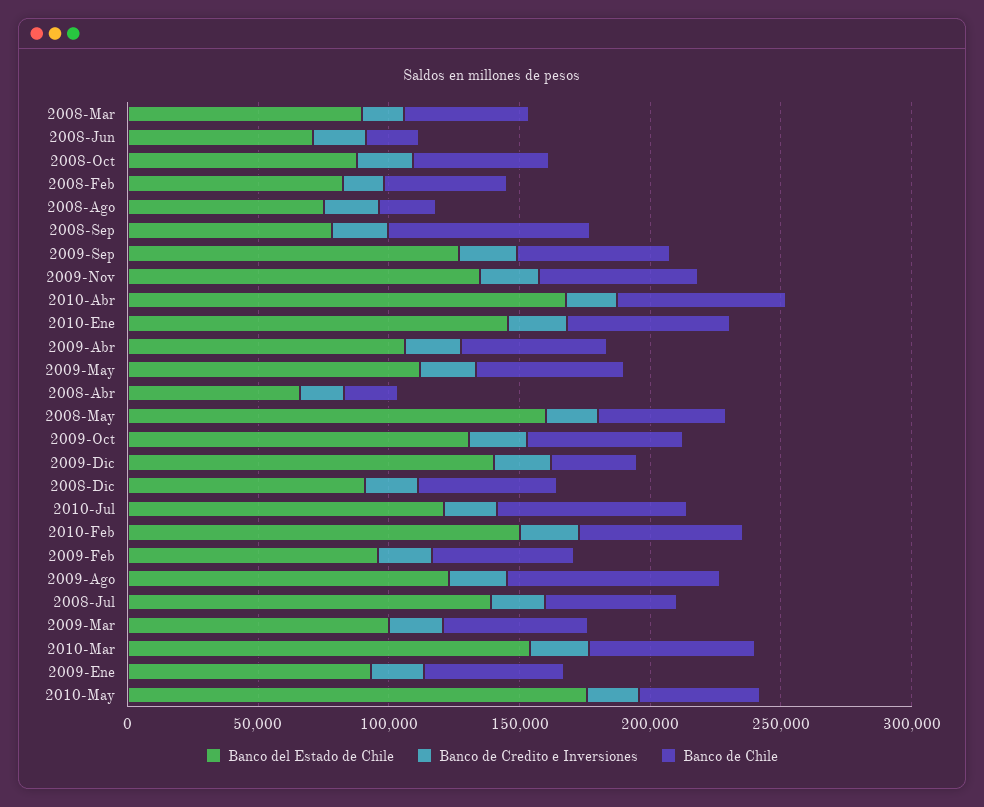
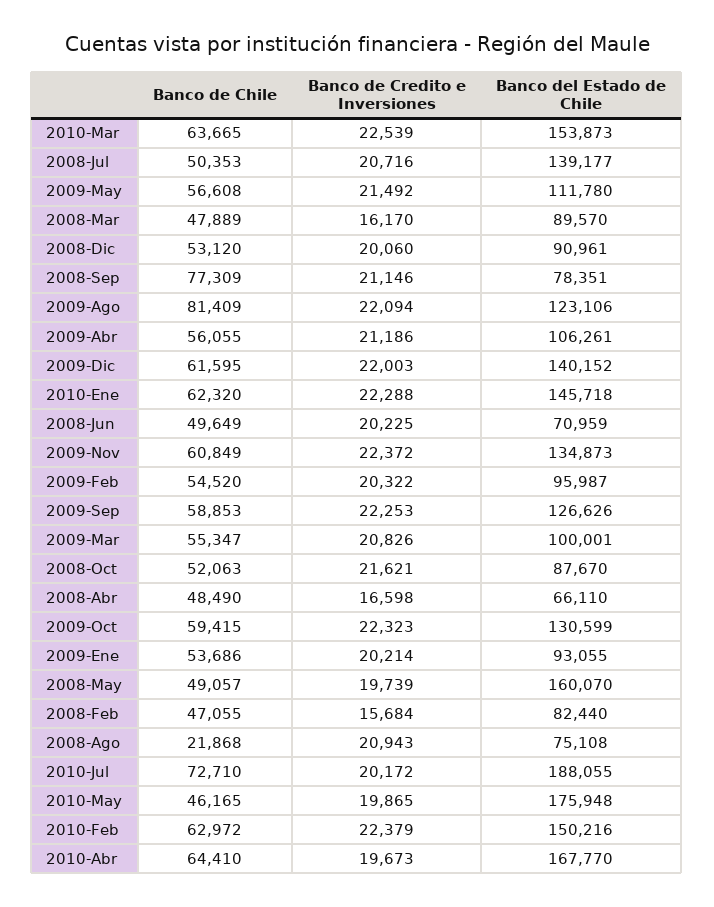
  {
    "Banco del Estado de Chile": {
      "2008-Mar": 89570,
      "2008-Jun": 70959,
      "2008-Oct": 87670,
      "2008-Feb": 82440,
      "2008-Ago": 75108,
      "2008-Sep": 78351,
      "2009-Sep": 126626,
      "2009-Nov": 134873,
      "2010-Abr": 167770,
      "2010-Ene": 145718,
      "2009-Abr": 106261,
      "2009-May": 111780,
      "2008-Abr": 66110,
      "2008-May": 160070,
      "2009-Oct": 130599,
      "2009-Dic": 140152,
      "2008-Dic": 90961,
-     "2010-Jul": 120000,
+     "2010-Jul": 188055,
      "2010-Feb": 150216,
      "2009-Feb": 95987,
      "2009-Ago": 123106,
      "2008-Jul": 139177,
      "2009-Mar": 100001,
      "2010-Mar": 153873,
      "2009-Ene": 93055,
      "2010-May": 175948
    },
    "Banco de Credito e Inversiones": {
      "2008-Mar": 16170,
      "2008-Jun": 20225,
      "2008-Oct": 21621,
      "2008-Feb": 15684,
      "2008-Ago": 20943,
      "2008-Sep": 21146,
      "2009-Sep": 22253,
      "2009-Nov": 22372,
      "2010-Abr": 19673,
      "2010-Ene": 22288,
      "2009-Abr": 21186,
      "2009-May": 21492,
      "2008-Abr": 16598,
      "2008-May": 19739,
      "2009-Oct": 22323,
      "2009-Dic": 22003,
      "2008-Dic": 20060,
      "2010-Jul": 20172,
      "2010-Feb": 22379,
      "2009-Feb": 20322,
      "2009-Ago": 22094,
      "2008-Jul": 20716,
      "2009-Mar": 20826,
      "2010-Mar": 22539,
      "2009-Ene": 20214,
      "2010-May": 19865
    },
    "Banco de Chile": {
      "2008-Mar": 47889,
-     "2008-Jun": 20000,
+     "2008-Jun": 49649,
      "2008-Oct": 52063,
      "2008-Feb": 47055,
      "2008-Ago": 21868,
      "2008-Sep": 77309,
      "2009-Sep": 58853,
      "2009-Nov": 60849,
      "2010-Abr": 64410,
      "2010-Ene": 62320,
      "2009-Abr": 56055,
      "2009-May": 56608,
-     "2008-Abr": 20000,
+     "2008-Abr": 48490,
      "2008-May": 49057,
      "2009-Oct": 59415,
-     "2009-Dic": 30000,
+     "2009-Dic": 61595,
      "2008-Dic": 53120,
      "2010-Jul": 72710,
      "2010-Feb": 62972,
      "2009-Feb": 54520,
      "2009-Ago": 81409,
      "2008-Jul": 50353,
      "2009-Mar": 55347,
      "2010-Mar": 63665,
      "2009-Ene": 53686,
      "2010-May": 46165
    }
  }

